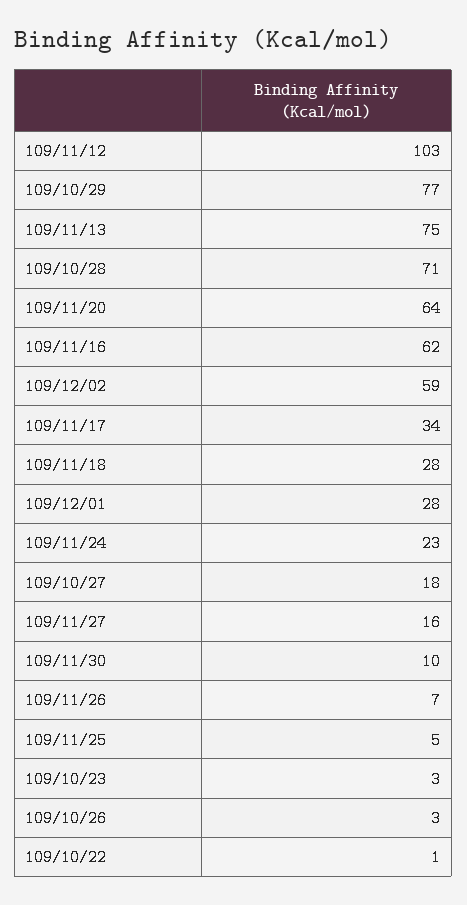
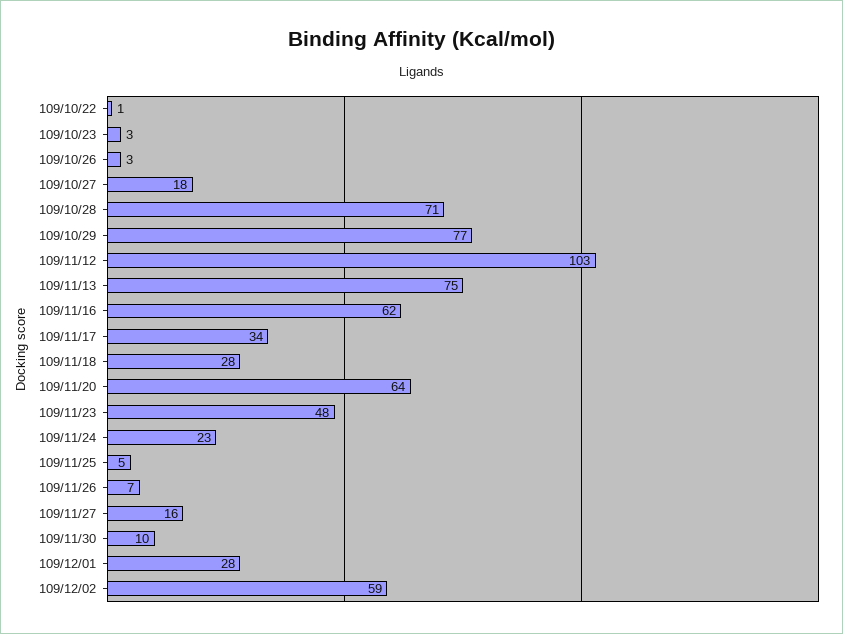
  {
    "109/11/12": 103,
    "109/10/29": 77,
    "109/11/13": 75,
    "109/10/28": 71,
    "109/11/20": 64,
    "109/11/16": 62,
    "109/12/02": 59,
    "109/11/17": 34,
    "109/11/18": 28,
    "109/12/01": 28,
    "109/11/24": 23,
    "109/10/27": 18,
    "109/11/27": 16,
    "109/11/30": 10,
    "109/11/26": 7,
    "109/11/25": 5,
    "109/10/23": 3,
    "109/10/26": 3,
-   "109/10/22": 1
+   "109/10/22": 1,
+   "109/11/23": 48
  }

